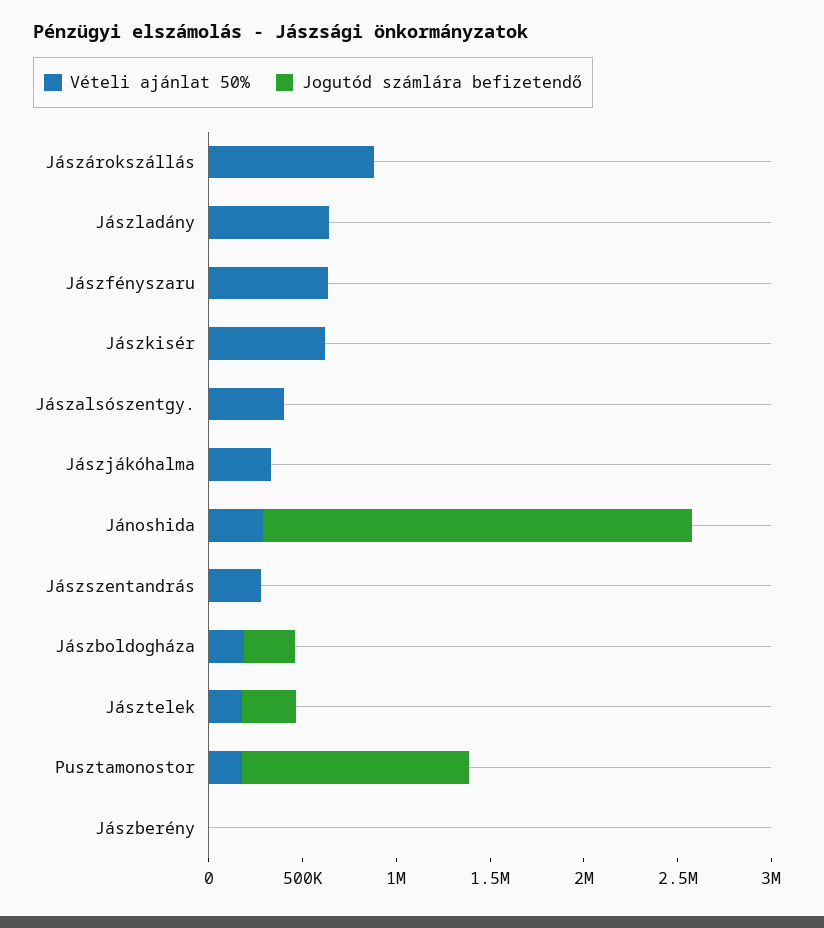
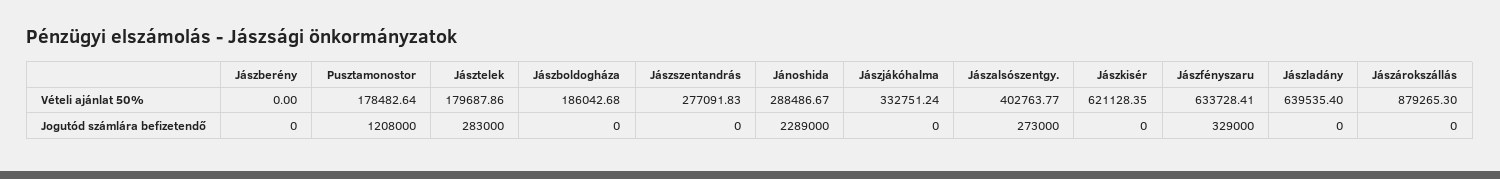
  {
    "Vételi ajánlat 50%": {
      "Jászárokszállás": 879265.3,
      "Jászladány": 639535.4,
      "Jászfényszaru": 633728.41,
      "Jászkisér": 621128.35,
      "Jászalsószentgy.": 402763.77,
      "Jászjákóhalma": 332751.24,
      "Jánoshida": 288486.67,
      "Jászszentandrás": 277091.83,
      "Jászboldogháza": 186042.68,
      "Jásztelek": 179687.86,
      "Pusztamonostor": 178482.64,
      "Jászberény": 0
    },
    "Jogutód számlára befizetendő": {
      "Jászárokszállás": 0,
      "Jászladány": 0,
-     "Jászfényszaru": 0,
+     "Jászfényszaru": 329000,
      "Jászkisér": 0,
-     "Jászalsószentgy.": 0,
+     "Jászalsószentgy.": 273000,
      "Jászjákóhalma": 0,
      "Jánoshida": 2289000,
      "Jászszentandrás": 0,
-     "Jászboldogháza": 300000,
+     "Jászboldogháza": 0,
      "Jásztelek": 283000,
      "Pusztamonostor": 1208000,
      "Jászberény": 0
    }
  }

